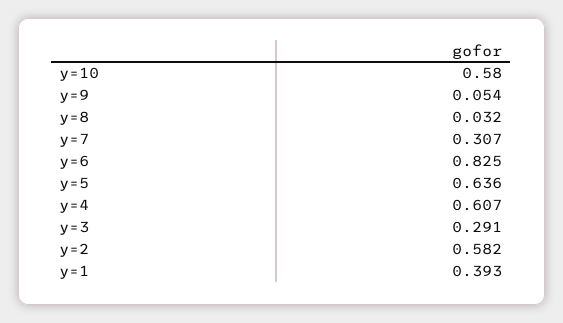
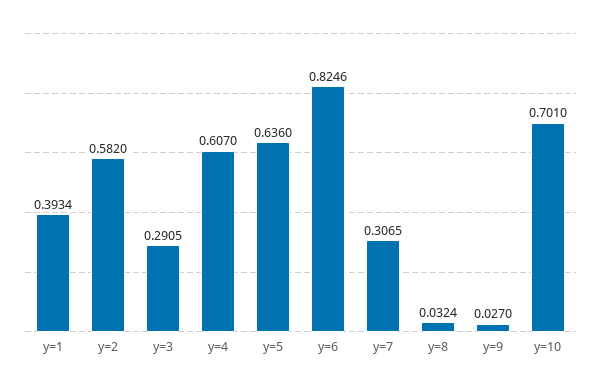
  {
-   "y=10": 0.58,
+   "y=10": 0.701,
-   "y=9": 0.054,
+   "y=9": 0.027,
    "y=8": 0.0324,
    "y=7": 0.3065,
    "y=6": 0.8246,
    "y=5": 0.636,
    "y=4": 0.607,
    "y=3": 0.2905,
    "y=2": 0.582,
    "y=1": 0.3934
  }

